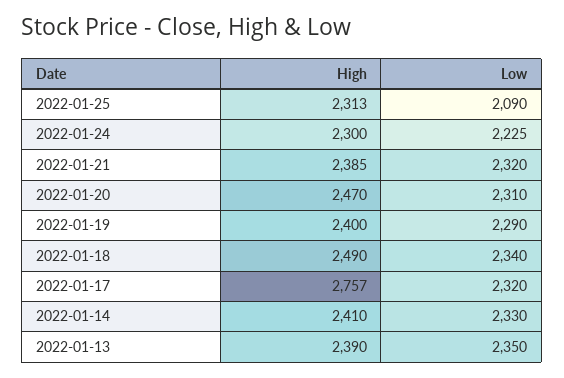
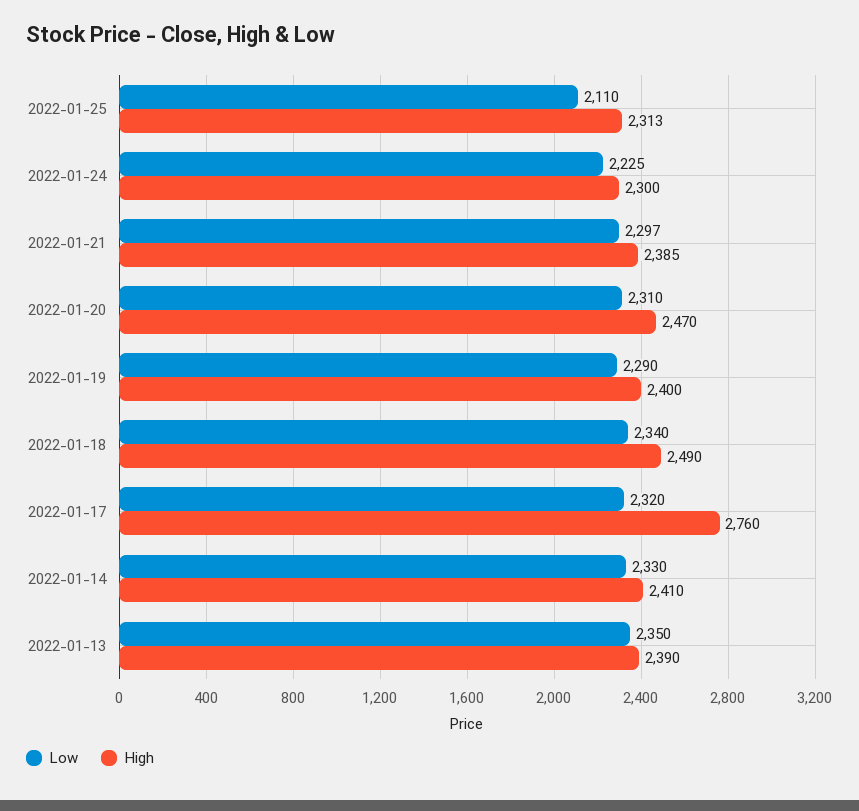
  {
    "High": {
      "2022-01-25": 2313,
      "2022-01-24": 2300,
      "2022-01-21": 2385,
      "2022-01-20": 2470,
      "2022-01-19": 2400,
      "2022-01-18": 2490,
-     "2022-01-17": 2757,
+     "2022-01-17": 2760,
      "2022-01-14": 2410,
      "2022-01-13": 2390
    },
    "Low": {
-     "2022-01-25": 2090,
+     "2022-01-25": 2110,
      "2022-01-24": 2225,
-     "2022-01-21": 2320,
+     "2022-01-21": 2297,
      "2022-01-20": 2310,
      "2022-01-19": 2290,
      "2022-01-18": 2340,
      "2022-01-17": 2320,
      "2022-01-14": 2330,
      "2022-01-13": 2350
    }
  }

